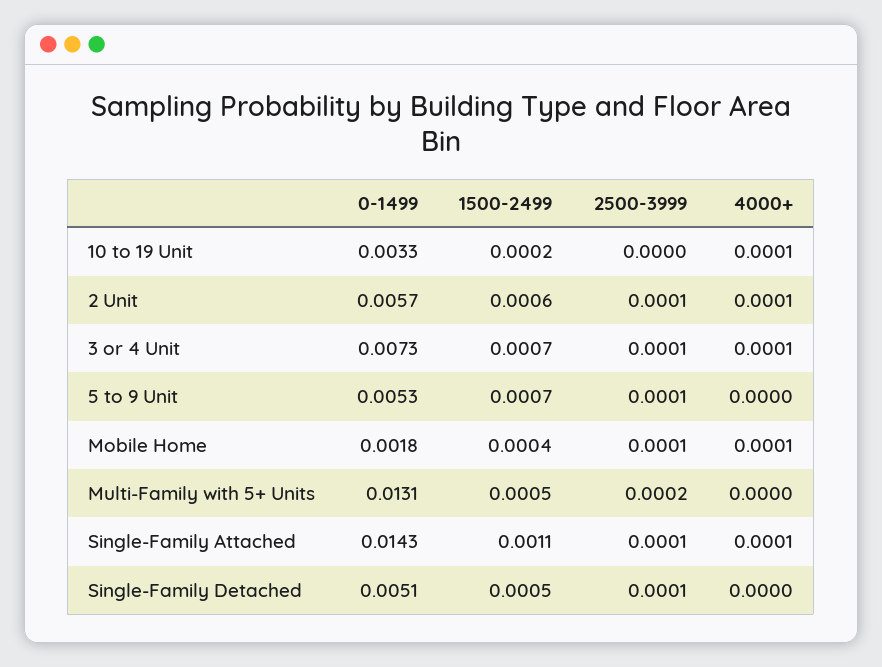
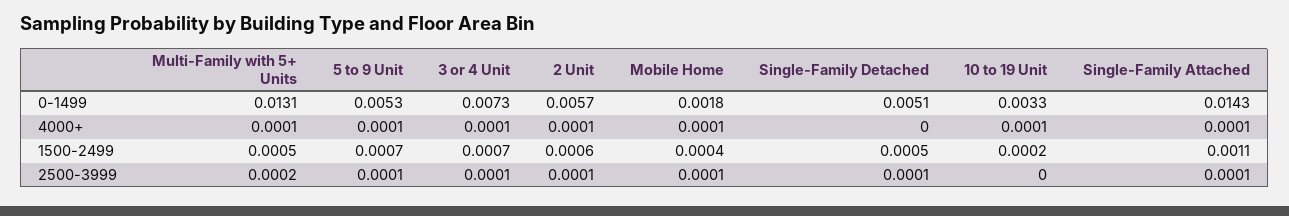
  {
    "0-1499": {
      "10 to 19 Unit": 0.0033,
      "2 Unit": 0.0057,
      "3 or 4 Unit": 0.0073,
      "5 to 9 Unit": 0.0053,
      "Mobile Home": 0.0018,
      "Multi-Family with 5+ Units": 0.0131,
      "Single-Family Attached": 0.0143,
      "Single-Family Detached": 0.0051
    },
    "1500-2499": {
      "10 to 19 Unit": 0.0002,
      "2 Unit": 0.0006,
      "3 or 4 Unit": 0.0007,
      "5 to 9 Unit": 0.0007,
      "Mobile Home": 0.0004,
      "Multi-Family with 5+ Units": 0.0005,
      "Single-Family Attached": 0.0011,
      "Single-Family Detached": 0.0005
    },
    "2500-3999": {
      "10 to 19 Unit": 0,
      "2 Unit": 0.0001,
      "3 or 4 Unit": 0.0001,
      "5 to 9 Unit": 0.0001,
      "Mobile Home": 0.0001,
      "Multi-Family with 5+ Units": 0.0002,
      "Single-Family Attached": 0.0001,
      "Single-Family Detached": 0.0001
    },
    "4000+": {
      "10 to 19 Unit": 0.0001,
      "2 Unit": 0.0001,
      "3 or 4 Unit": 0.0001,
-     "5 to 9 Unit": 0,
+     "5 to 9 Unit": 0.0001,
      "Mobile Home": 0.0001,
-     "Multi-Family with 5+ Units": 0,
+     "Multi-Family with 5+ Units": 0.0001,
      "Single-Family Attached": 0.0001,
      "Single-Family Detached": 0
    }
  }

